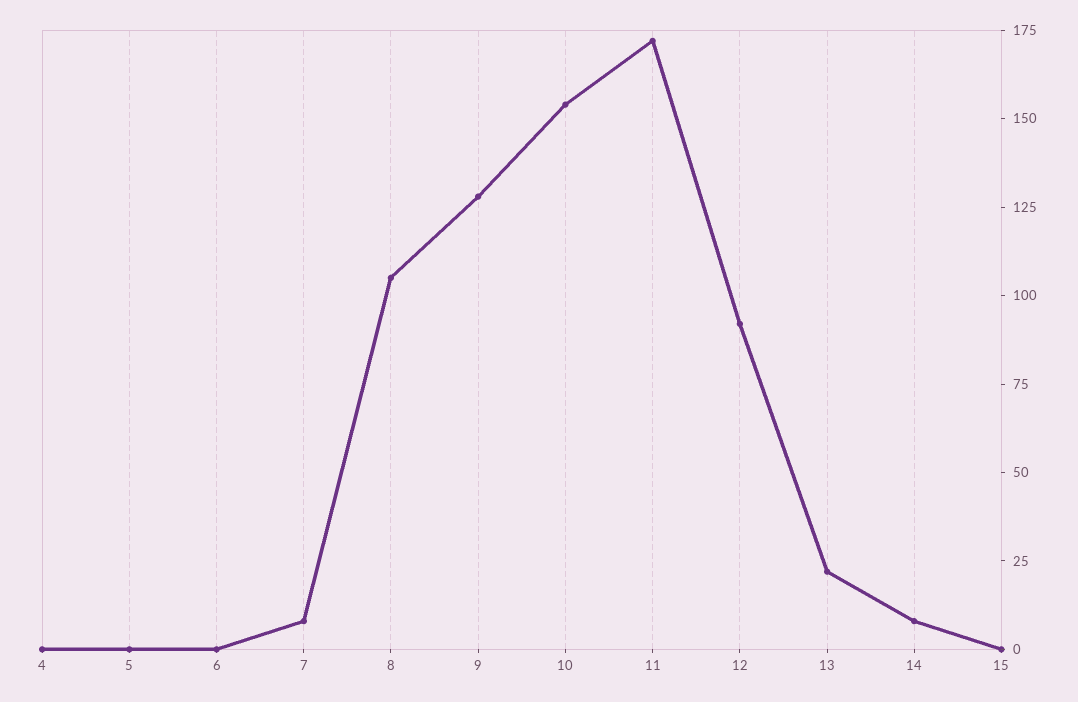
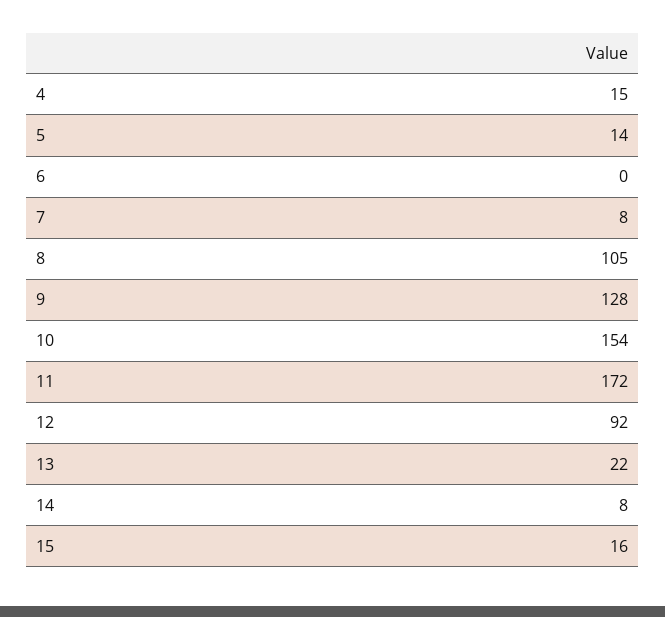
  {
-   "4": 0,
+   "4": 15,
-   "5": 0,
+   "5": 14,
    "6": 0,
    "7": 8,
    "8": 105,
    "9": 128,
    "10": 154,
    "11": 172,
    "12": 92,
    "13": 22,
    "14": 8,
-   "15": 0
+   "15": 16
  }

